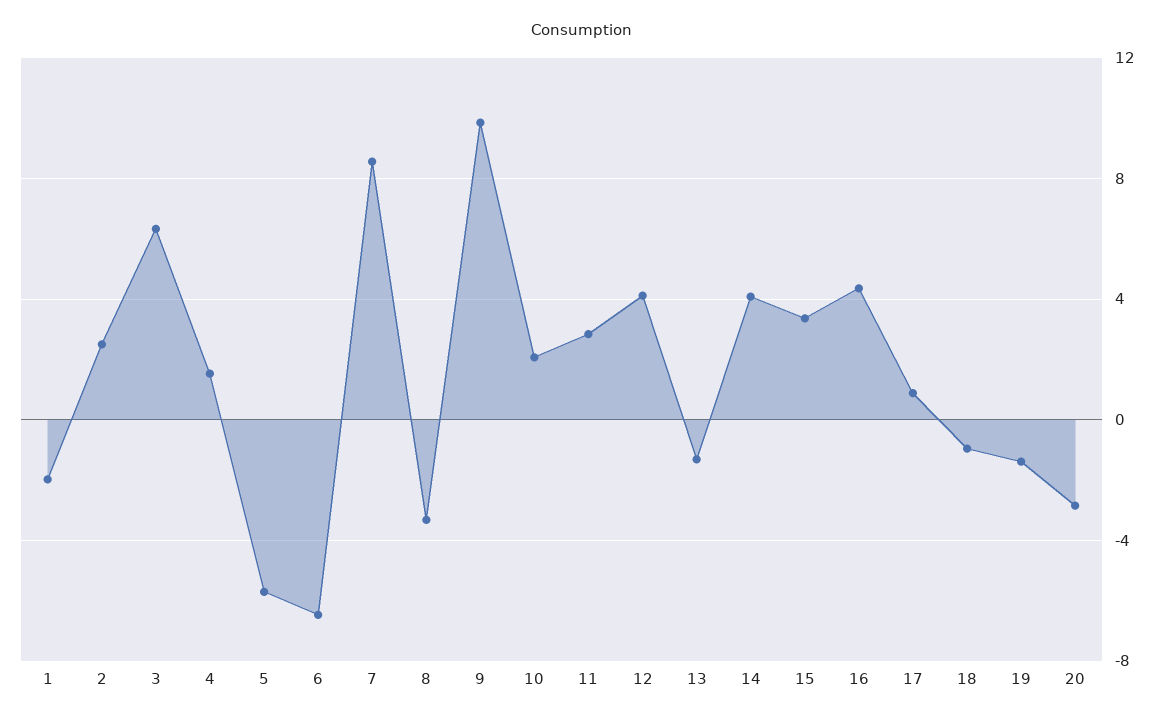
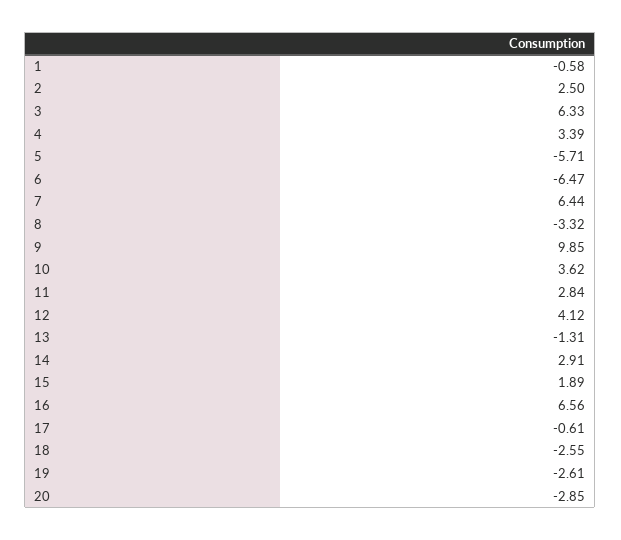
  {
-   "1": -2,
+   "1": -0.58,
    "2": 2.5,
    "3": 6.33,
-   "4": 1.5,
+   "4": 3.39,
    "5": -5.71,
    "6": -6.47,
-   "7": 8.5,
+   "7": 6.44,
    "8": -3.32,
    "9": 9.85,
-   "10": 2,
+   "10": 3.62,
    "11": 2.84,
    "12": 4.12,
    "13": -1.31,
-   "14": 4,
+   "14": 2.91,
-   "15": 3.5,
+   "15": 1.89,
-   "16": 4.5,
+   "16": 6.56,
-   "17": 1,
+   "17": -0.61,
-   "18": -1,
+   "18": -2.55,
-   "19": -1.5,
+   "19": -2.61,
    "20": -2.85
  }

